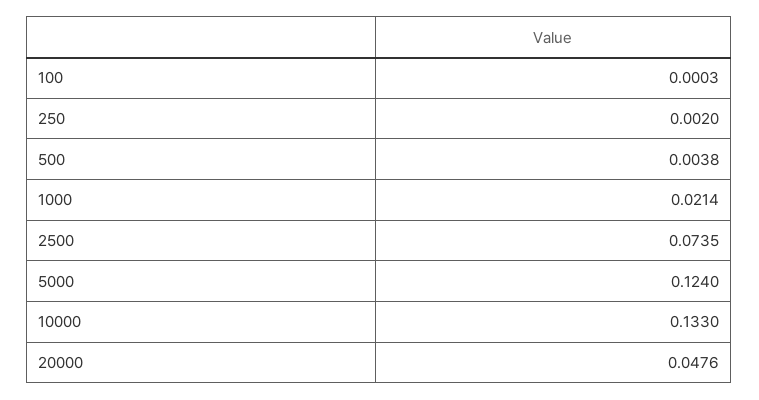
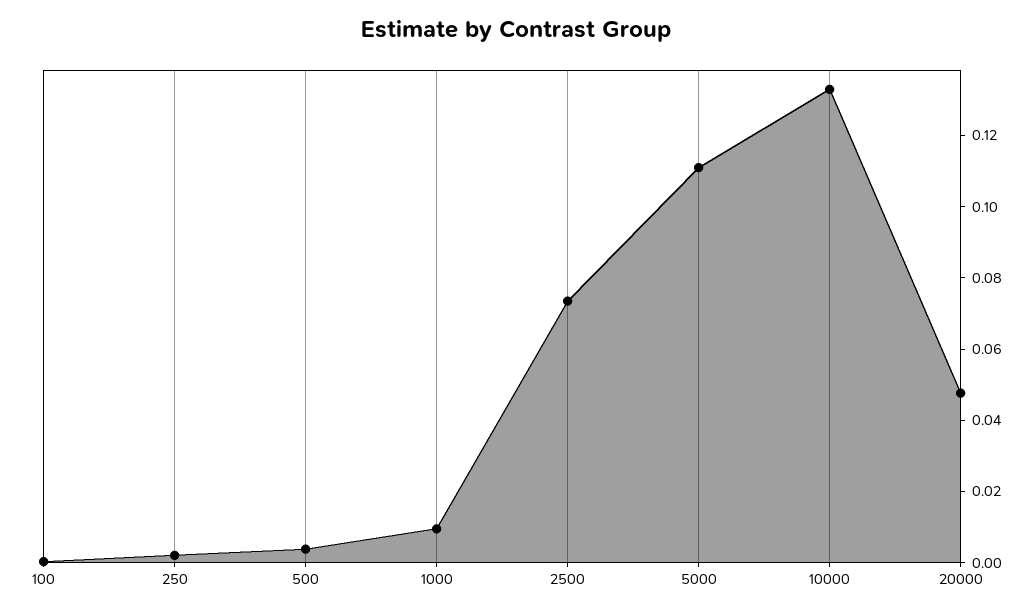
  {
    "100": 0.0003,
    "250": 0.002,
    "500": 0.0038,
-   "1000": 0.0214,
+   "1000": 0.01,
    "2500": 0.0735,
-   "5000": 0.124,
+   "5000": 0.11,
    "10000": 0.133,
    "20000": 0.0476
  }

